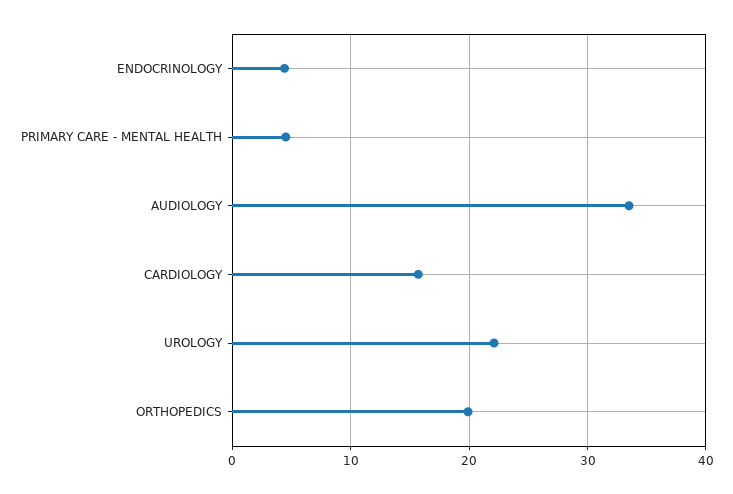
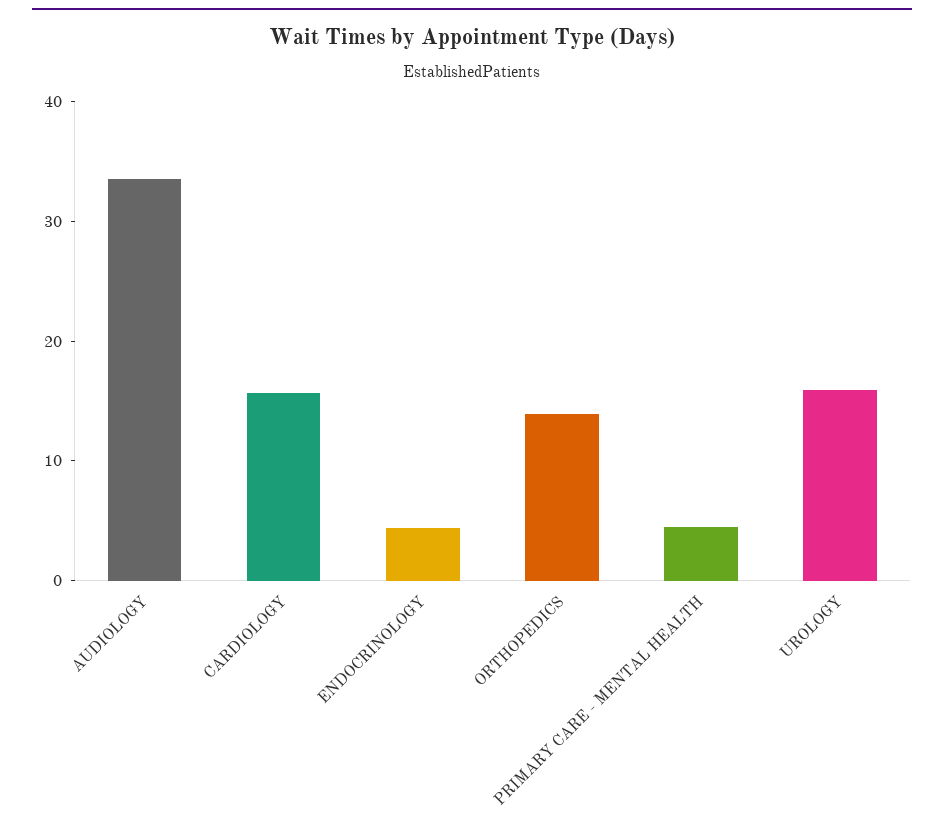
  {
    "ENDOCRINOLOGY": 4,
    "PRIMARY CARE - MENTAL HEALTH": 5,
    "AUDIOLOGY": 34,
    "CARDIOLOGY": 16,
-   "UROLOGY": 22,
+   "UROLOGY": 16,
-   "ORTHOPEDICS": 20
+   "ORTHOPEDICS": 14
  }

